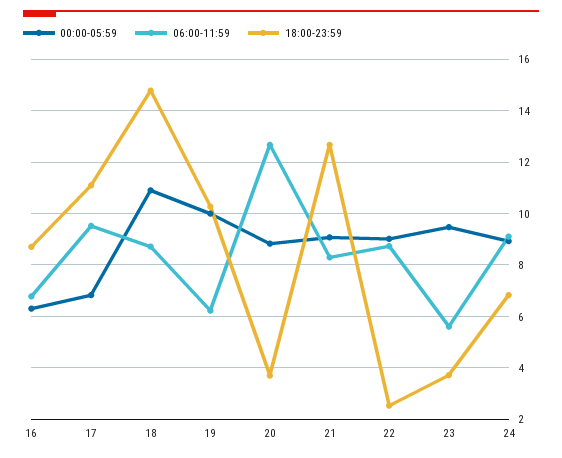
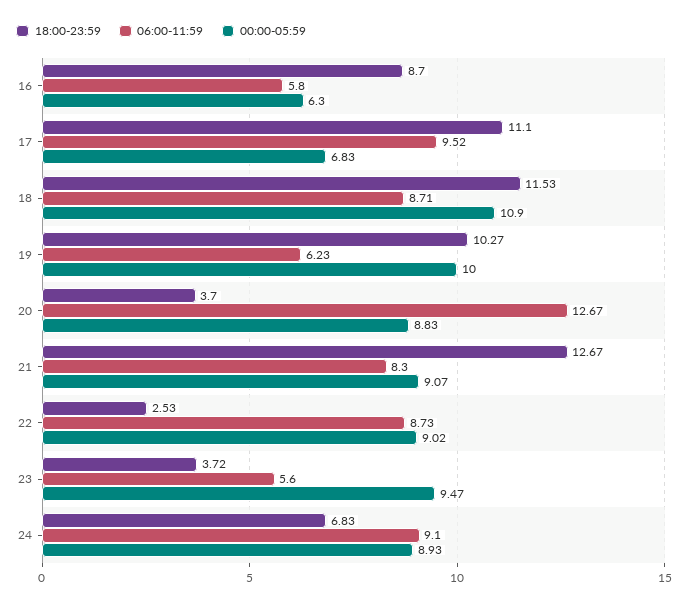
  {
    "00:00-05:59": {
      "16": 6.3,
      "17": 6.83,
      "18": 10.9,
      "19": 10,
      "20": 8.83,
      "21": 9.07,
      "22": 9.02,
      "23": 9.47,
      "24": 8.93
    },
    "06:00-11:59": {
-     "16": 6.75,
+     "16": 5.8,
      "17": 9.52,
      "18": 8.71,
      "19": 6.23,
      "20": 12.67,
      "21": 8.3,
      "22": 8.73,
      "23": 5.6,
      "24": 9.1
    },
    "18:00-23:59": {
      "16": 8.7,
      "17": 11.1,
-     "18": 14.75,
+     "18": 11.53,
      "19": 10.27,
      "20": 3.7,
      "21": 12.67,
      "22": 2.53,
      "23": 3.72,
      "24": 6.83
    }
  }

